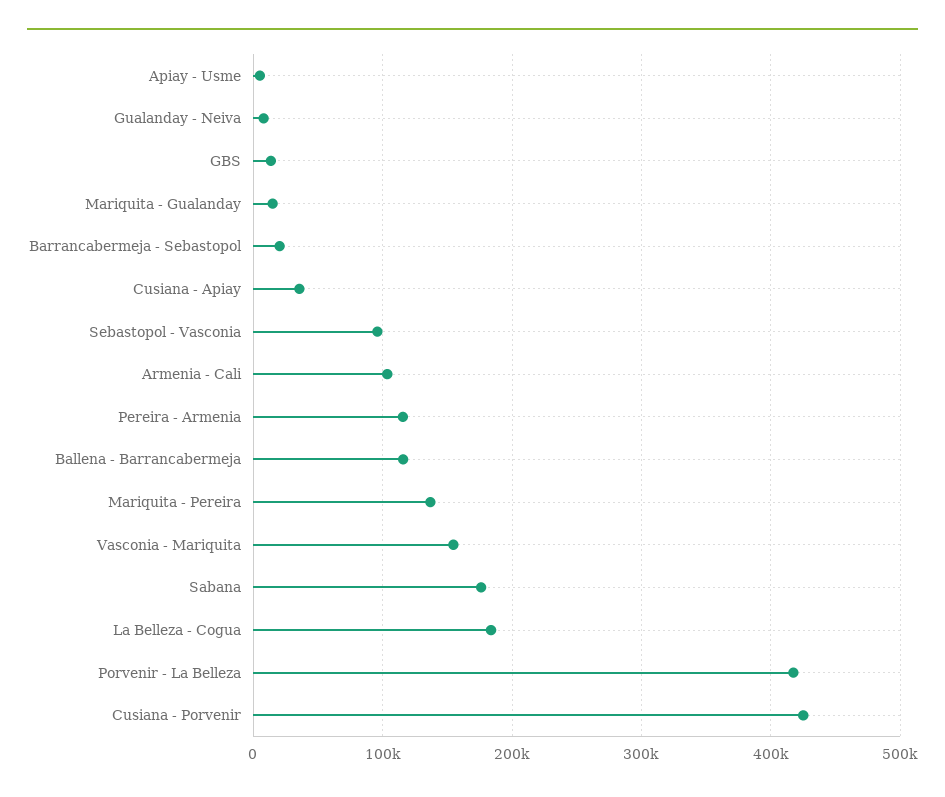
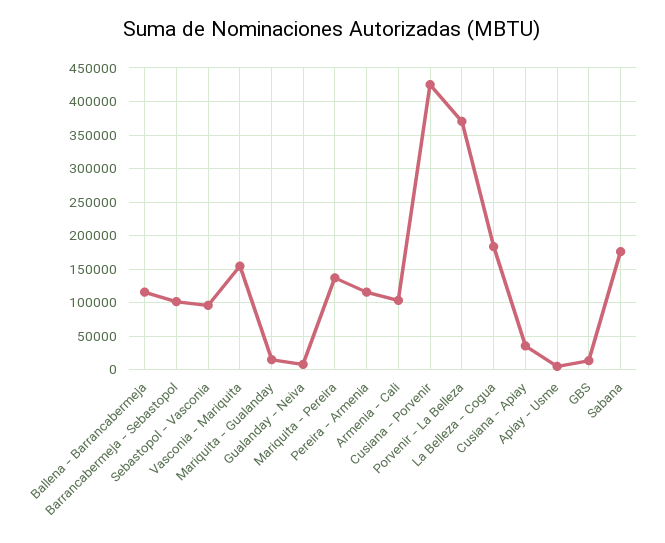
  {
    "Apiay - Usme": 10000,
    "Gualanday - Neiva": 10000,
    "GBS": 10000,
    "Mariquita - Gualanday": 20000,
-   "Barrancabermeja - Sebastopol": 20000,
+   "Barrancabermeja - Sebastopol": 100000,
    "Cusiana - Apiay": 40000,
    "Sebastopol - Vasconia": 100000,
    "Armenia - Cali": 100000,
    "Pereira - Armenia": 120000,
    "Ballena - Barrancabermeja": 120000,
    "Mariquita - Pereira": 140000,
    "Vasconia - Mariquita": 150000,
    "Sabana": 180000,
    "La Belleza - Cogua": 180000,
-   "Porvenir - La Belleza": 420000,
+   "Porvenir - La Belleza": 370000,
    "Cusiana - Porvenir": 430000
  }

